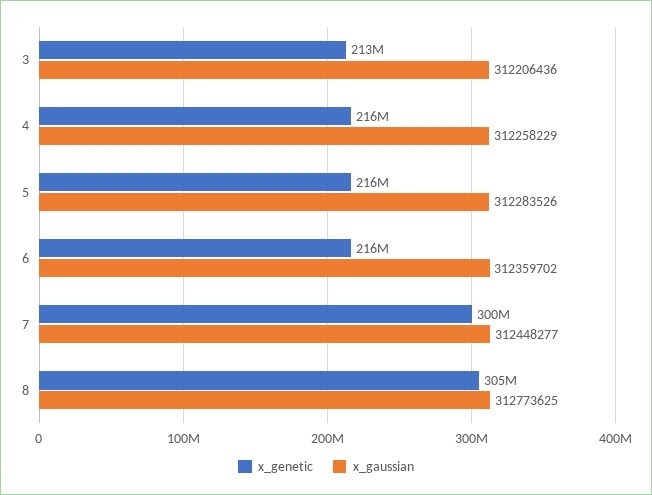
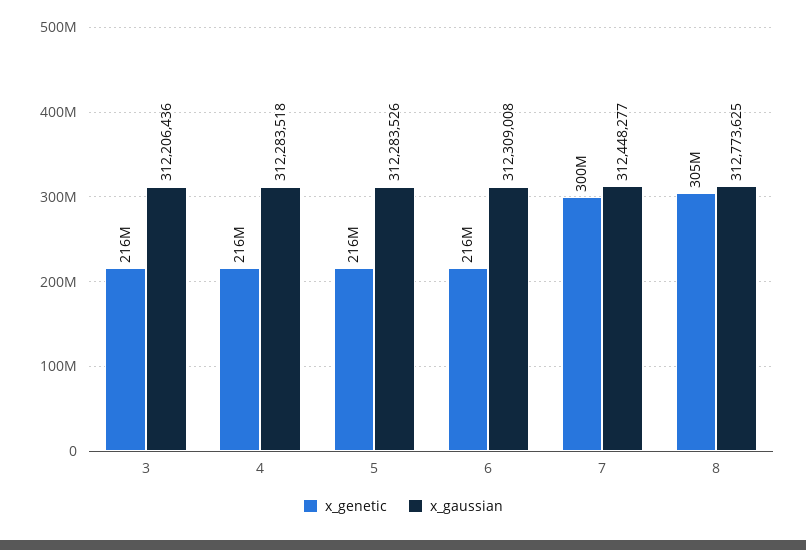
  {
    "x_genetic": {
-     "3": 213000000,
+     "3": 216000000,
      "4": 216000000,
      "5": 216000000,
      "6": 216000000,
      "7": 300000000,
      "8": 305000000
    },
    "x_gaussian": {
      "3": 312206436,
-     "4": 312258229,
+     "4": 312283518,
      "5": 312283526,
-     "6": 312359702,
+     "6": 312309008,
      "7": 312448277,
      "8": 312773625
    }
  }

